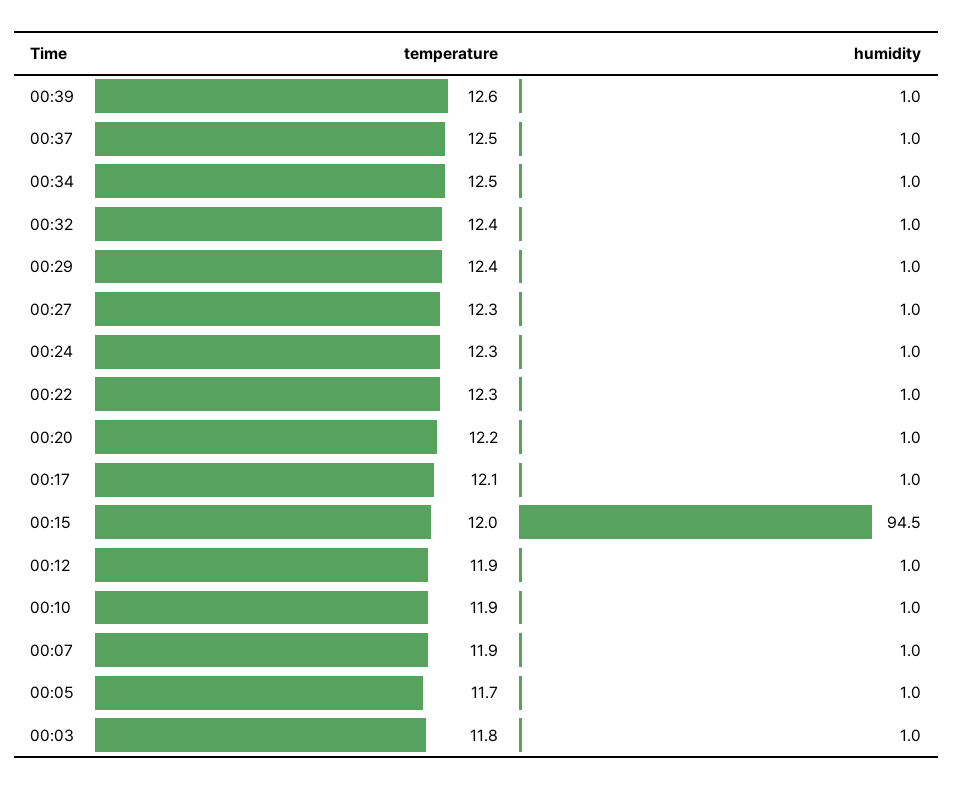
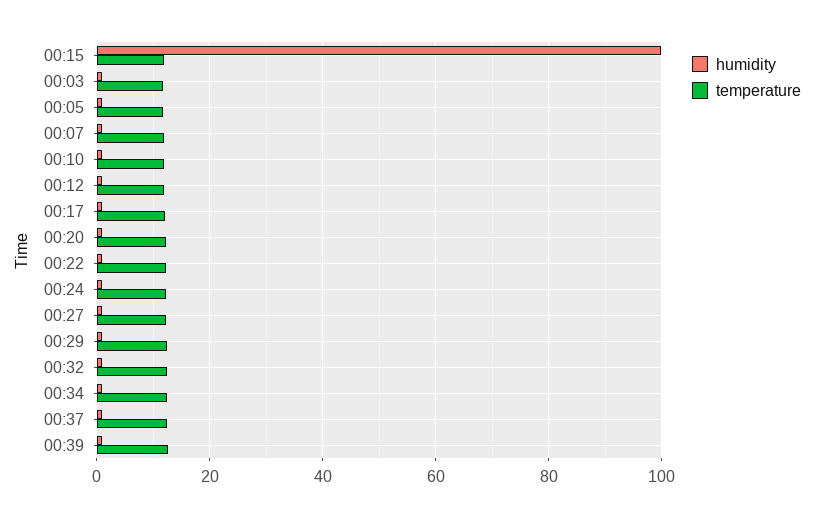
  {
    "temperature": {
      "00:39": 12.6,
      "00:37": 12.5,
      "00:34": 12.5,
      "00:32": 12.4,
      "00:29": 12.4,
      "00:27": 12.3,
      "00:24": 12.3,
      "00:22": 12.3,
      "00:20": 12.2,
      "00:17": 12.1,
      "00:15": 12,
      "00:12": 11.9,
      "00:10": 11.9,
      "00:07": 11.9,
      "00:05": 11.7,
      "00:03": 11.8
    },
    "humidity": {
      "00:39": 1,
      "00:37": 1,
      "00:34": 1,
      "00:32": 1,
      "00:29": 1,
      "00:27": 1,
      "00:24": 1,
      "00:22": 1,
      "00:20": 1,
      "00:17": 1,
-     "00:15": 94.5,
+     "00:15": 100,
      "00:12": 1,
      "00:10": 1,
      "00:07": 1,
      "00:05": 1,
      "00:03": 1
    }
  }

